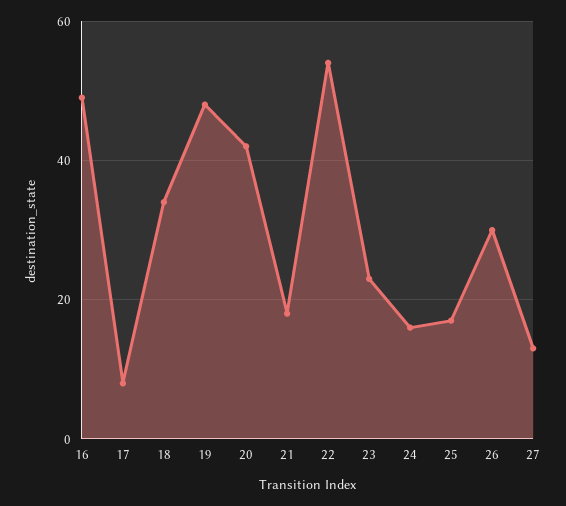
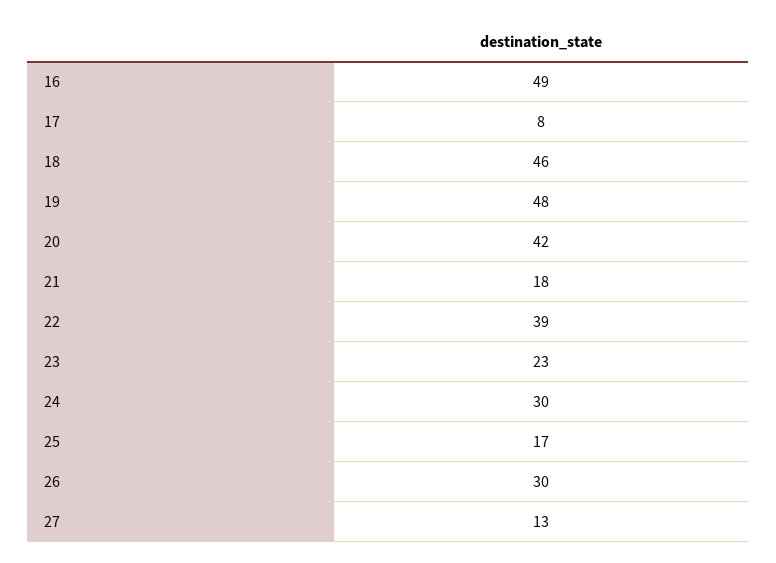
  {
    "16": 49,
    "17": 8,
-   "18": 35,
+   "18": 46,
    "19": 48,
    "20": 42,
    "21": 18,
-   "22": 55,
+   "22": 39,
    "23": 23,
-   "24": 15,
+   "24": 30,
    "25": 17,
    "26": 30,
    "27": 13
  }

